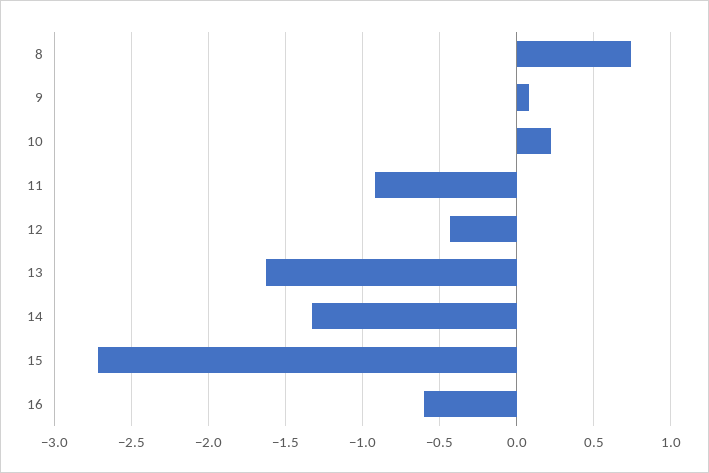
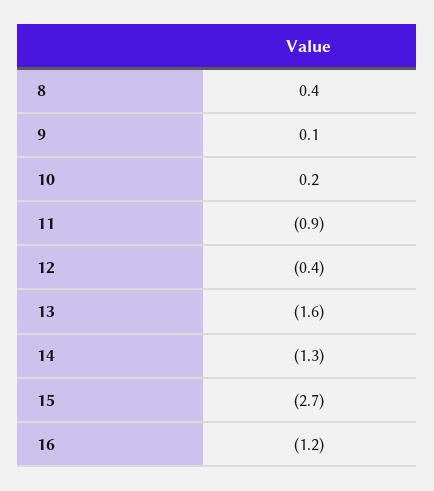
  {
-   "8": 0.75,
+   "8": 0.4,
    "9": 0.1,
    "10": 0.2,
    "11": -0.9,
    "12": -0.4,
    "13": -1.6,
    "14": -1.3,
    "15": -2.7,
-   "16": -0.6
+   "16": -1.2
  }

